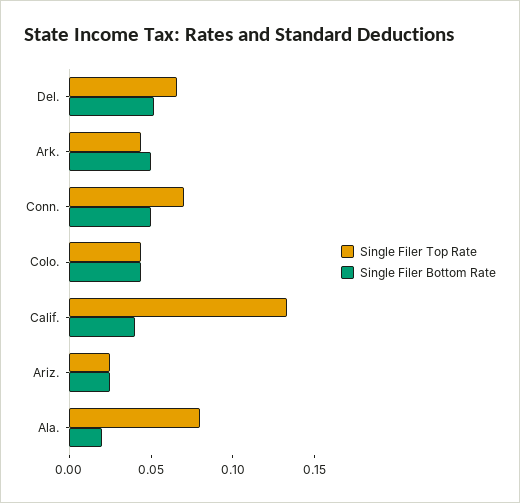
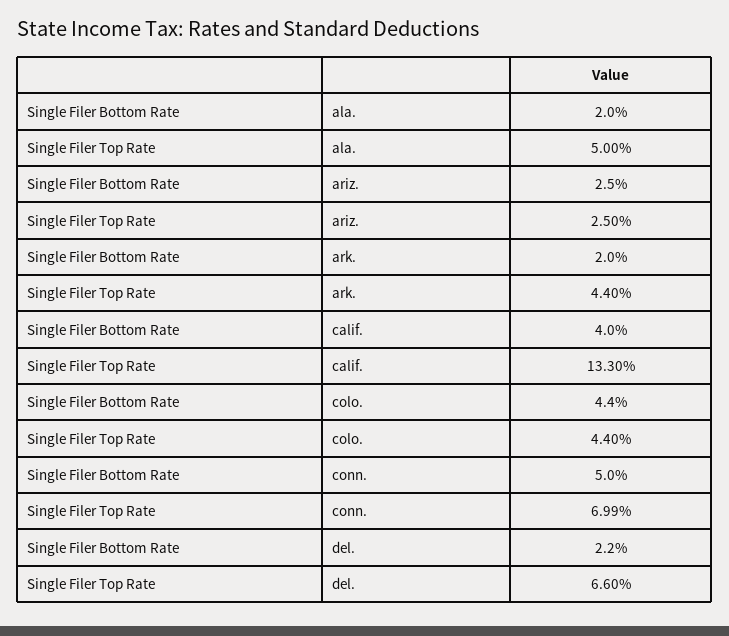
  {
    "Single Filer Top Rate": {
      "Del.": 0.066,
      "Ark.": 0.044,
      "Conn.": 0.0699,
      "Colo.": 0.044,
      "Calif.": 0.133,
      "Ariz.": 0.025,
-     "Ala.": 0.08
+     "Ala.": 0.05
    },
    "Single Filer Bottom Rate": {
-     "Del.": 0.05,
+     "Del.": 0.022,
-     "Ark.": 0.05,
+     "Ark.": 0.02,
      "Conn.": 0.05,
      "Colo.": 0.044,
      "Calif.": 0.04,
      "Ariz.": 0.025,
      "Ala.": 0.02
    }
  }

